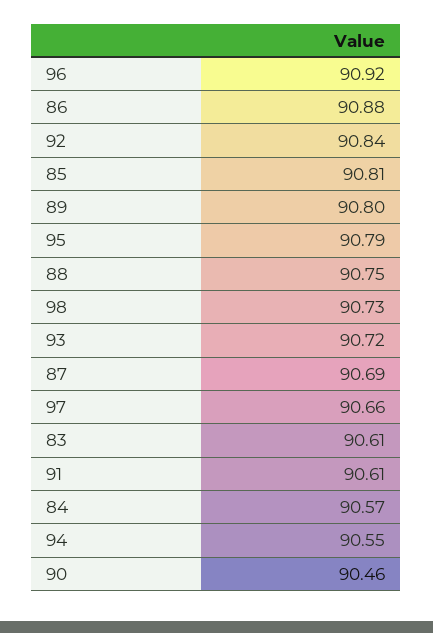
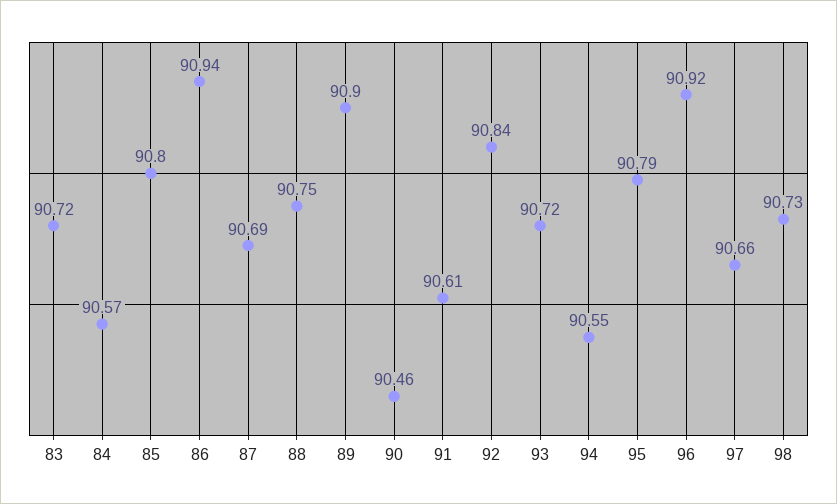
  {
    "96": 90.92,
-   "86": 90.88,
+   "86": 90.94,
    "92": 90.84,
-   "85": 90.81,
+   "85": 90.8,
-   "89": 90.8,
+   "89": 90.9,
    "95": 90.79,
    "88": 90.75,
    "98": 90.73,
    "93": 90.72,
    "87": 90.69,
    "97": 90.66,
-   "83": 90.61,
+   "83": 90.72,
    "91": 90.61,
    "84": 90.57,
    "94": 90.55,
    "90": 90.46
  }

